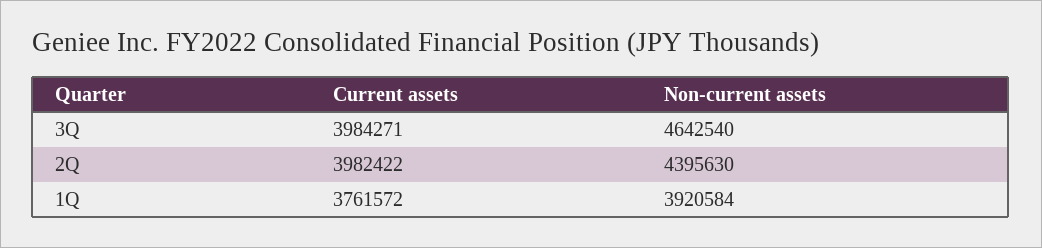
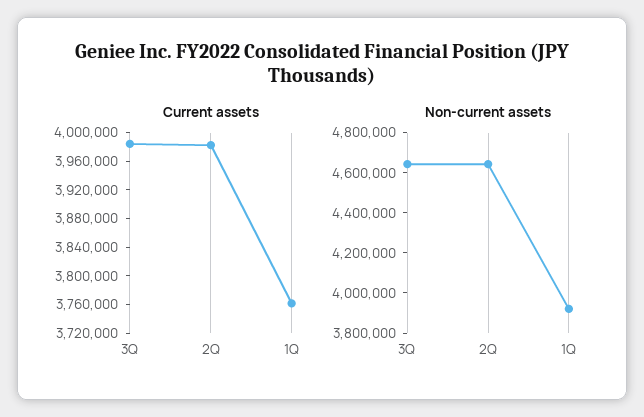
  {
    "Current assets": {
      "3Q": 3984271,
      "2Q": 3982422,
      "1Q": 3761572
    },
    "Non-current assets": {
      "3Q": 4642540,
-     "2Q": 4395630,
+     "2Q": 4650000,
      "1Q": 3920584
    }
  }

